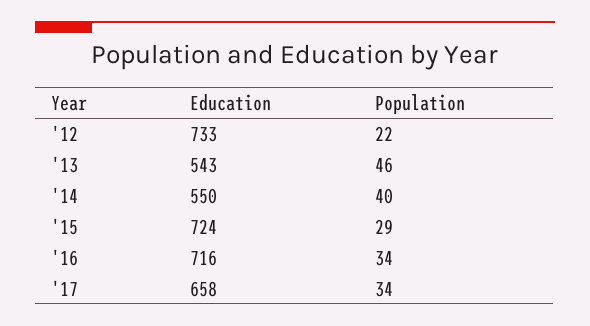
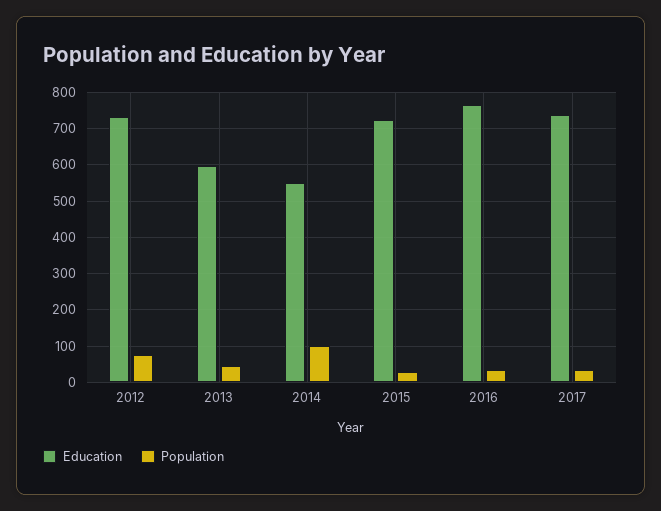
  {
    "Education": {
      "'12": 733,
-     "'13": 543,
+     "'13": 600,
      "'14": 550,
      "'15": 724,
-     "'16": 716,
+     "'16": 760,
-     "'17": 658
+     "'17": 740
    },
    "Population": {
-     "'12": 22,
+     "'12": 80,
      "'13": 46,
-     "'14": 40,
+     "'14": 100,
      "'15": 29,
      "'16": 34,
      "'17": 34
    }
  }

